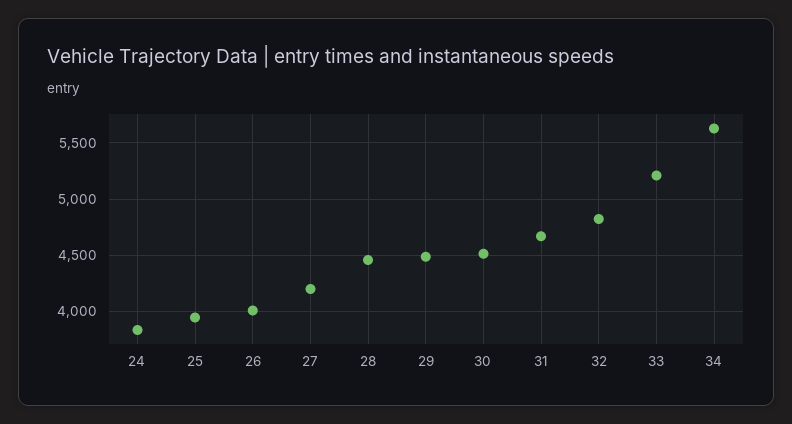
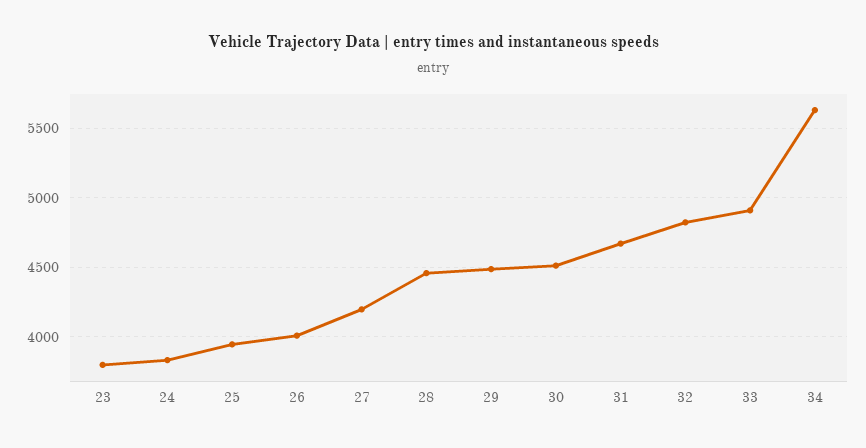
  {
    "24": 3850,
    "25": 3950,
    "26": 4000,
    "27": 4200,
    "28": 4450,
    "29": 4500,
    "30": 4500,
    "31": 4650,
    "32": 4800,
-   "33": 5200,
+   "33": 4900,
-   "34": 5650
+   "34": 5650,
+   "23": 3800
  }

